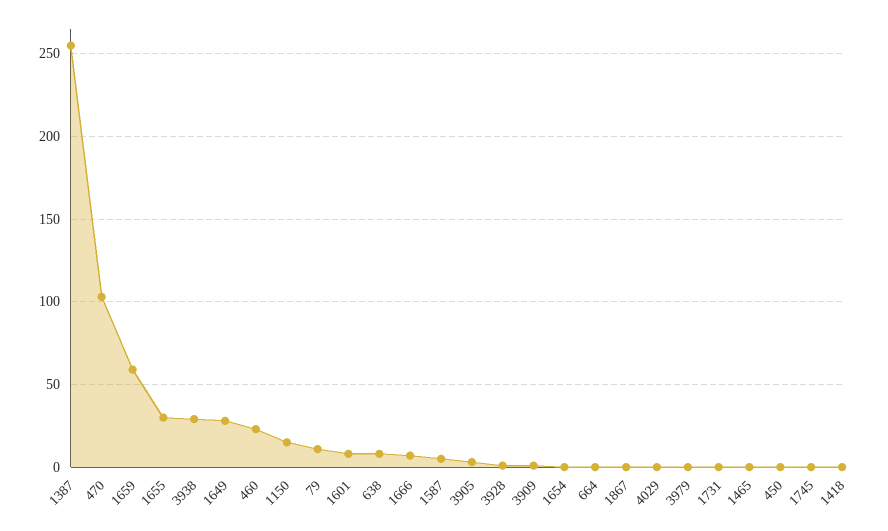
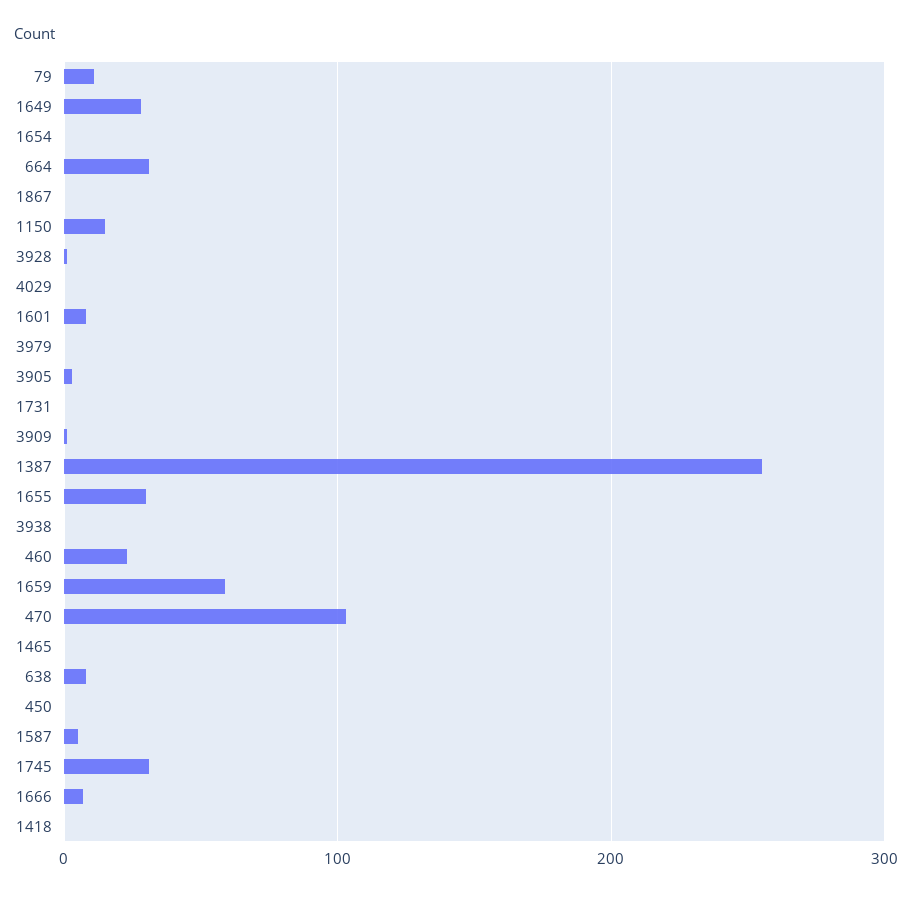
  {
    "1387": 255,
    "470": 105,
    "1659": 60,
    "1655": 30,
-   "3938": 30,
+   "3938": 0,
    "1649": 30,
    "460": 25,
    "1150": 15,
    "79": 10,
    "1601": 10,
    "638": 10,
    "1666": 5,
    "1587": 5,
    "3905": 5,
    "3928": 0,
    "3909": 0,
    "1654": 0,
-   "664": 0,
+   "664": 30,
    "1867": 0,
    "4029": 0,
    "3979": 0,
    "1731": 0,
    "1465": 0,
    "450": 0,
-   "1745": 0,
+   "1745": 30,
    "1418": 0
  }

